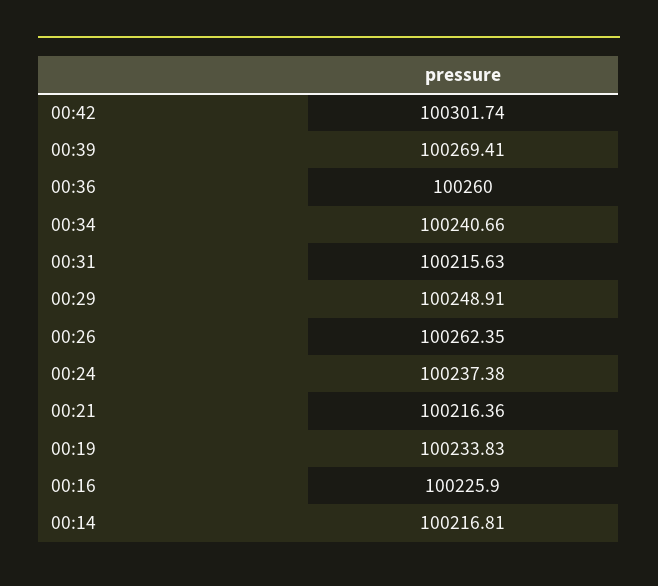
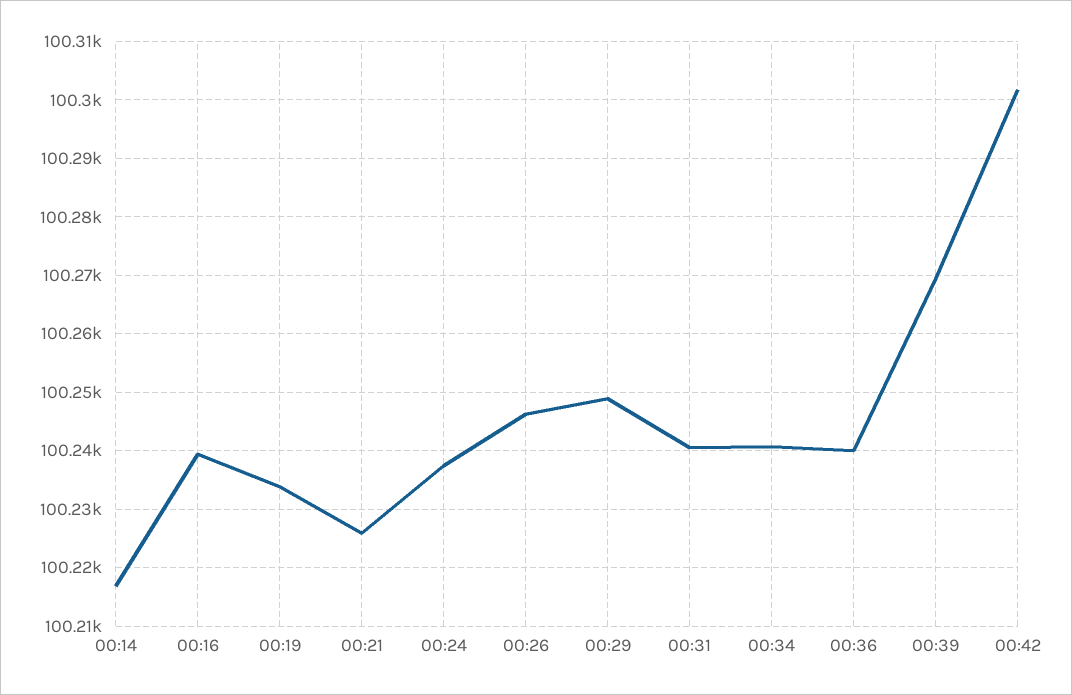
  {
    "00:42": 100301.74,
    "00:39": 100269.41,
-   "00:36": 100260,
+   "00:36": 100240,
    "00:34": 100240.66,
-   "00:31": 100215.63,
+   "00:31": 100240,
    "00:29": 100248.91,
-   "00:26": 100262.35,
+   "00:26": 100246,
    "00:24": 100237.38,
-   "00:21": 100216.36,
+   "00:21": 100226,
    "00:19": 100233.83,
-   "00:16": 100225.9,
+   "00:16": 100240,
    "00:14": 100216.81
  }

